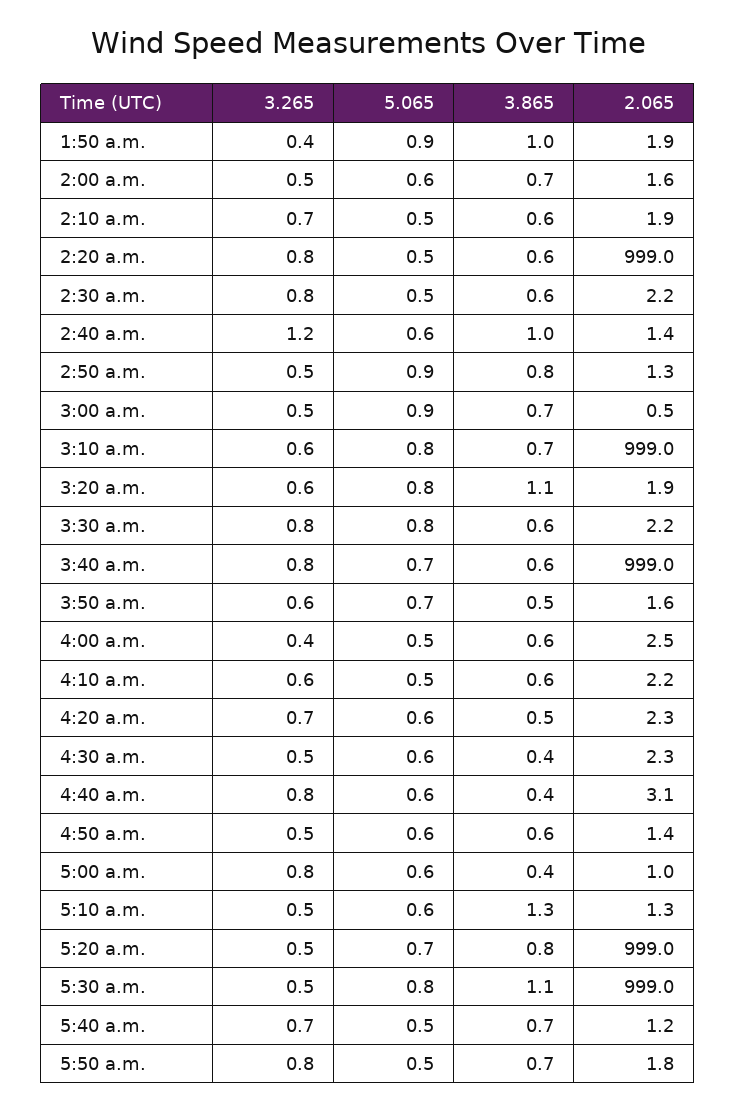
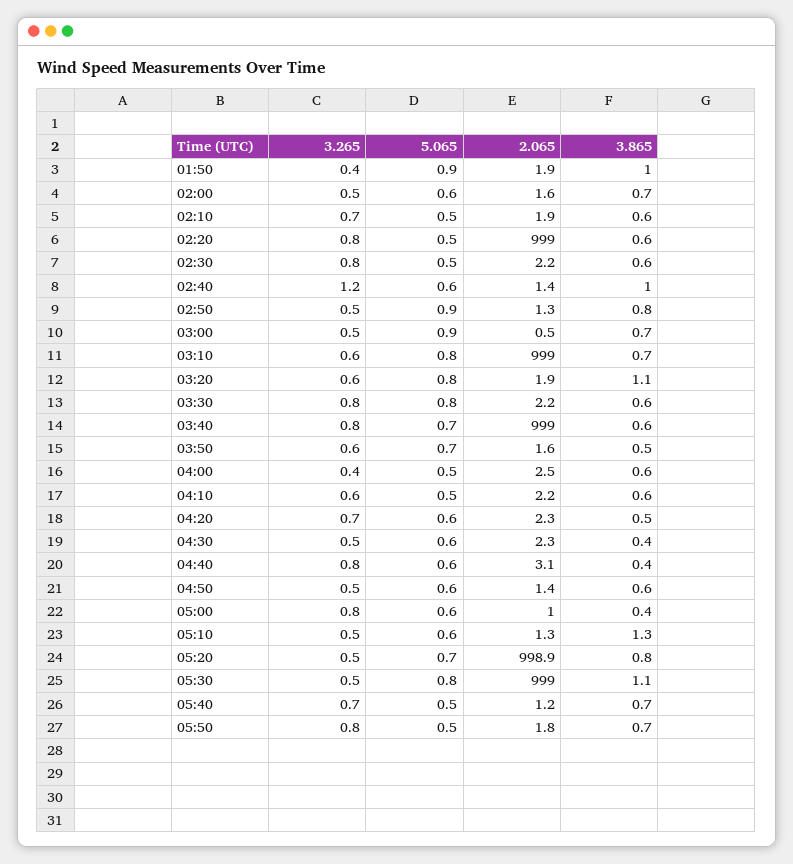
  {
    "3.265": {
      "1:50 a.m.": 0.4,
      "2:00 a.m.": 0.5,
      "2:10 a.m.": 0.7,
      "2:20 a.m.": 0.8,
      "2:30 a.m.": 0.8,
      "2:40 a.m.": 1.2,
      "2:50 a.m.": 0.5,
      "3:00 a.m.": 0.5,
      "3:10 a.m.": 0.6,
      "3:20 a.m.": 0.6,
      "3:30 a.m.": 0.8,
      "3:40 a.m.": 0.8,
      "3:50 a.m.": 0.6,
      "4:00 a.m.": 0.4,
      "4:10 a.m.": 0.6,
      "4:20 a.m.": 0.7,
      "4:30 a.m.": 0.5,
      "4:40 a.m.": 0.8,
      "4:50 a.m.": 0.5,
      "5:00 a.m.": 0.8,
      "5:10 a.m.": 0.5,
      "5:20 a.m.": 0.5,
      "5:30 a.m.": 0.5,
      "5:40 a.m.": 0.7,
      "5:50 a.m.": 0.8
    },
    "5.065": {
      "1:50 a.m.": 0.9,
      "2:00 a.m.": 0.6,
      "2:10 a.m.": 0.5,
      "2:20 a.m.": 0.5,
      "2:30 a.m.": 0.5,
      "2:40 a.m.": 0.6,
      "2:50 a.m.": 0.9,
      "3:00 a.m.": 0.9,
      "3:10 a.m.": 0.8,
      "3:20 a.m.": 0.8,
      "3:30 a.m.": 0.8,
      "3:40 a.m.": 0.7,
      "3:50 a.m.": 0.7,
      "4:00 a.m.": 0.5,
      "4:10 a.m.": 0.5,
      "4:20 a.m.": 0.6,
      "4:30 a.m.": 0.6,
      "4:40 a.m.": 0.6,
      "4:50 a.m.": 0.6,
      "5:00 a.m.": 0.6,
      "5:10 a.m.": 0.6,
      "5:20 a.m.": 0.7,
      "5:30 a.m.": 0.8,
      "5:40 a.m.": 0.5,
      "5:50 a.m.": 0.5
    },
    "3.865": {
      "1:50 a.m.": 1,
      "2:00 a.m.": 0.7,
      "2:10 a.m.": 0.6,
      "2:20 a.m.": 0.6,
      "2:30 a.m.": 0.6,
      "2:40 a.m.": 1,
      "2:50 a.m.": 0.8,
      "3:00 a.m.": 0.7,
      "3:10 a.m.": 0.7,
      "3:20 a.m.": 1.1,
      "3:30 a.m.": 0.6,
      "3:40 a.m.": 0.6,
      "3:50 a.m.": 0.5,
      "4:00 a.m.": 0.6,
      "4:10 a.m.": 0.6,
      "4:20 a.m.": 0.5,
      "4:30 a.m.": 0.4,
      "4:40 a.m.": 0.4,
      "4:50 a.m.": 0.6,
      "5:00 a.m.": 0.4,
      "5:10 a.m.": 1.3,
      "5:20 a.m.": 0.8,
      "5:30 a.m.": 1.1,
      "5:40 a.m.": 0.7,
      "5:50 a.m.": 0.7
    },
    "2.065": {
      "1:50 a.m.": 1.9,
      "2:00 a.m.": 1.6,
      "2:10 a.m.": 1.9,
      "2:20 a.m.": 999,
      "2:30 a.m.": 2.2,
      "2:40 a.m.": 1.4,
      "2:50 a.m.": 1.3,
      "3:00 a.m.": 0.5,
      "3:10 a.m.": 999,
      "3:20 a.m.": 1.9,
      "3:30 a.m.": 2.2,
      "3:40 a.m.": 999,
      "3:50 a.m.": 1.6,
      "4:00 a.m.": 2.5,
      "4:10 a.m.": 2.2,
      "4:20 a.m.": 2.3,
      "4:30 a.m.": 2.3,
      "4:40 a.m.": 3.1,
      "4:50 a.m.": 1.4,
      "5:00 a.m.": 1,
      "5:10 a.m.": 1.3,
-     "5:20 a.m.": 999,
+     "5:20 a.m.": 998.9,
      "5:30 a.m.": 999,
      "5:40 a.m.": 1.2,
      "5:50 a.m.": 1.8
    }
  }

